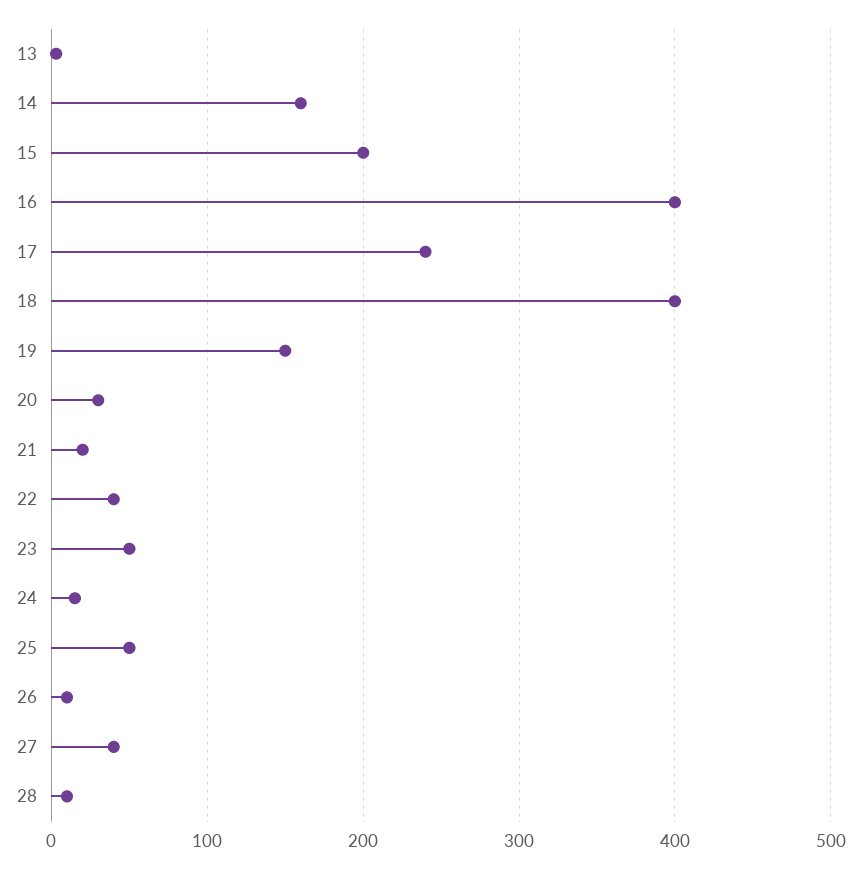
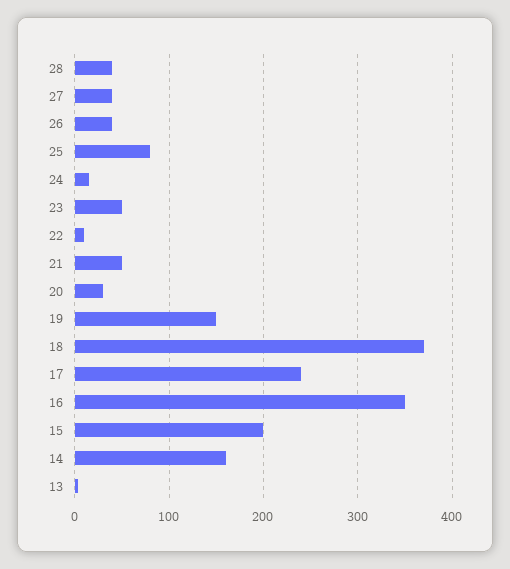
  {
    "13": 0,
    "14": 160,
    "15": 200,
-   "16": 400,
+   "16": 350,
    "17": 240,
-   "18": 400,
+   "18": 370,
    "19": 150,
    "20": 30,
-   "21": 20,
+   "21": 50,
-   "22": 40,
+   "22": 10,
    "23": 50,
    "24": 20,
-   "25": 50,
+   "25": 80,
-   "26": 10,
+   "26": 40,
    "27": 40,
-   "28": 10
+   "28": 40
  }

